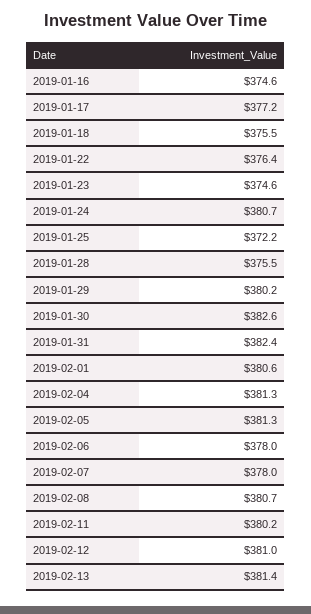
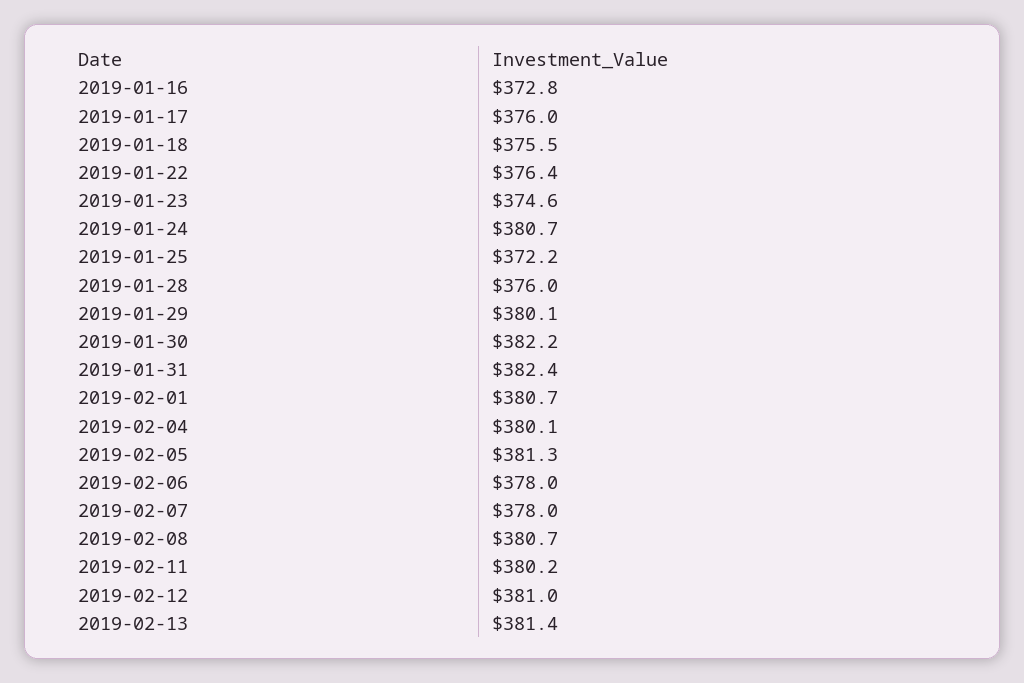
  {
-   "2019-01-16": 374.6,
+   "2019-01-16": 372.8,
-   "2019-01-17": 377.2,
+   "2019-01-17": 376,
    "2019-01-18": 375.5,
    "2019-01-22": 376.4,
    "2019-01-23": 374.6,
    "2019-01-24": 380.7,
    "2019-01-25": 372.2,
-   "2019-01-28": 375.5,
+   "2019-01-28": 376,
-   "2019-01-29": 380.2,
+   "2019-01-29": 380.1,
-   "2019-01-30": 382.6,
+   "2019-01-30": 382.2,
    "2019-01-31": 382.4,
-   "2019-02-01": 380.6,
+   "2019-02-01": 380.7,
-   "2019-02-04": 381.3,
+   "2019-02-04": 380.1,
    "2019-02-05": 381.3,
    "2019-02-06": 378,
    "2019-02-07": 378,
    "2019-02-08": 380.7,
    "2019-02-11": 380.2,
    "2019-02-12": 381,
    "2019-02-13": 381.4
  }

